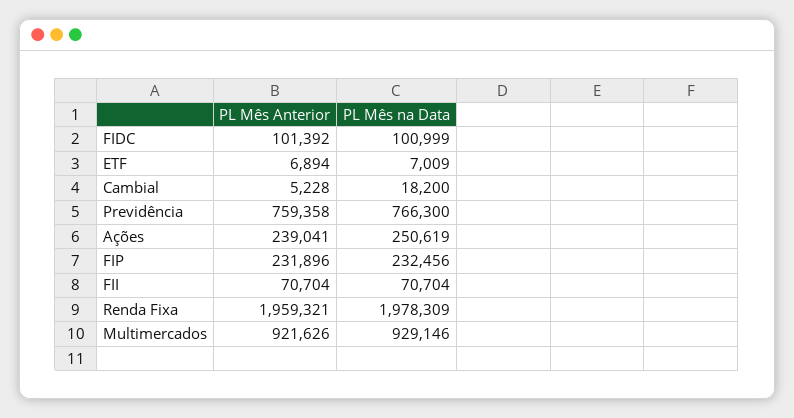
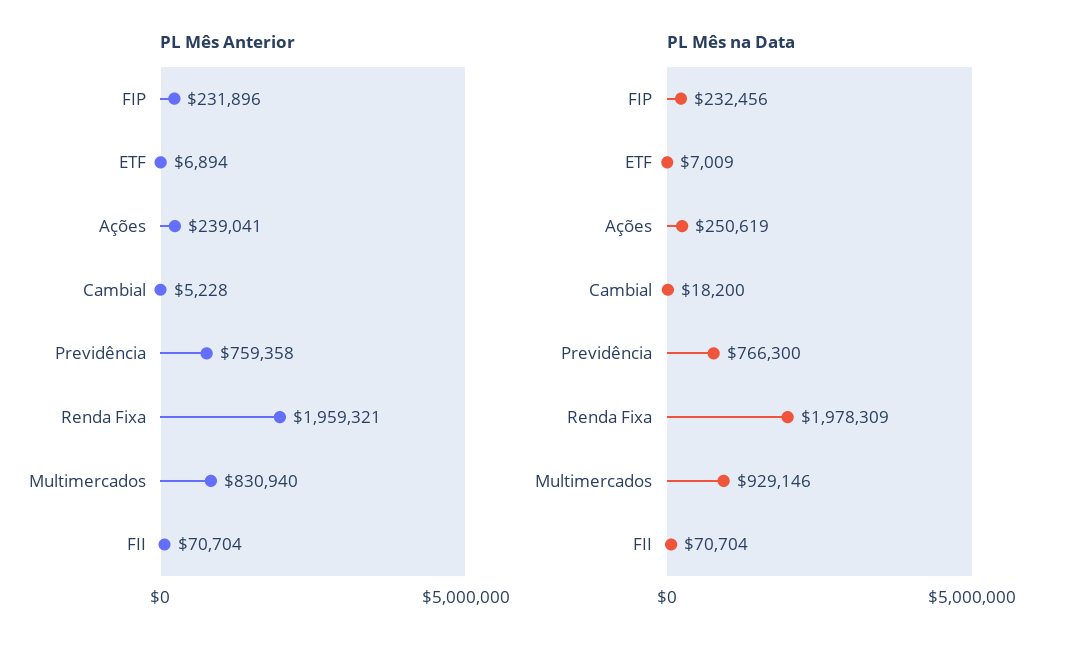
  {
    "PL Mês Anterior": {
-     "FIDC": 101392,
      "ETF": 6894,
      "Cambial": 5228,
      "Previdência": 759358,
      "Ações": 239041,
      "FIP": 231896,
      "FII": 70704,
      "Renda Fixa": 1959321,
-     "Multimercados": 921626
+     "Multimercados": 830940
    },
    "PL Mês na Data": {
-     "FIDC": 100999,
      "ETF": 7009,
      "Cambial": 18200,
      "Previdência": 766300,
      "Ações": 250619,
      "FIP": 232456,
      "FII": 70704,
      "Renda Fixa": 1978309,
      "Multimercados": 929146
    }
  }

